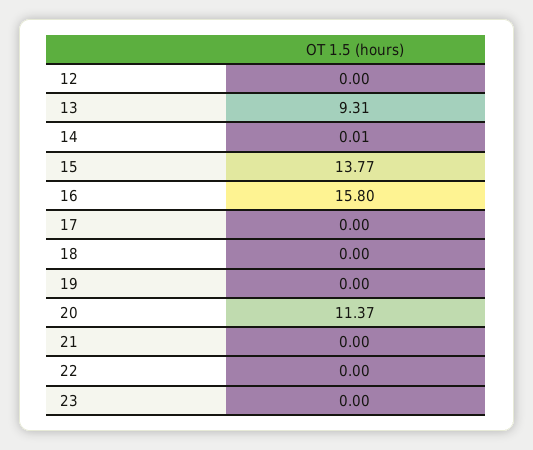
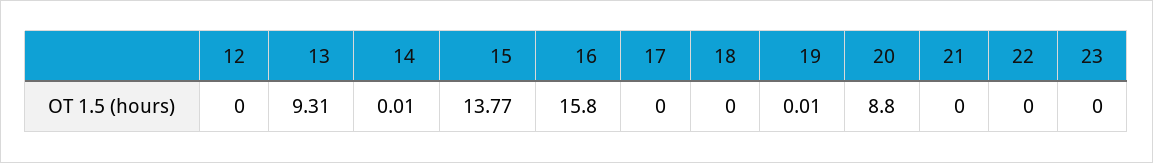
  {
    "12": 0,
    "13": 9.31,
    "14": 0.01,
    "15": 13.77,
    "16": 15.8,
    "17": 0,
    "18": 0,
-   "19": 0,
+   "19": 0.01,
-   "20": 11.37,
+   "20": 8.8,
    "21": 0,
    "22": 0,
    "23": 0
  }

